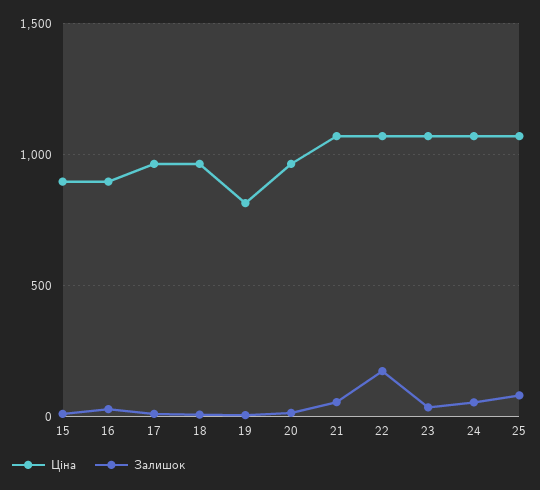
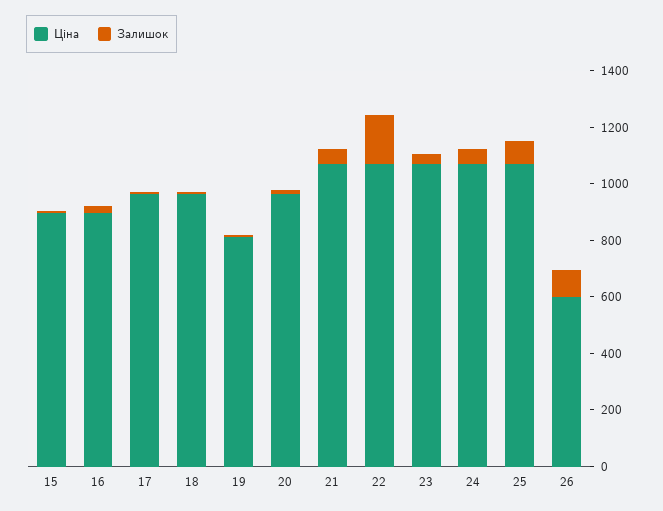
  {
    "Ціна": {
      "15": 900,
      "16": 900,
      "17": 950,
      "18": 950,
      "19": 800,
      "20": 950,
      "21": 1050,
      "22": 1050,
      "23": 1050,
      "24": 1050,
-     "25": 1050
+     "25": 1050,
+     "26": 600
    },
    "Залишок": {
      "15": 0,
      "16": 50,
      "17": 0,
      "18": 0,
      "19": 0,
      "20": 0,
      "21": 50,
      "22": 150,
      "23": 50,
      "24": 50,
-     "25": 100
+     "25": 100,
+     "26": 100
    }
  }

